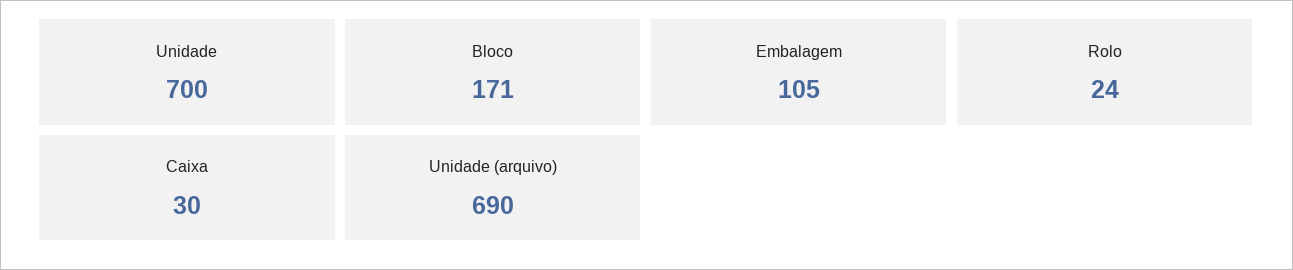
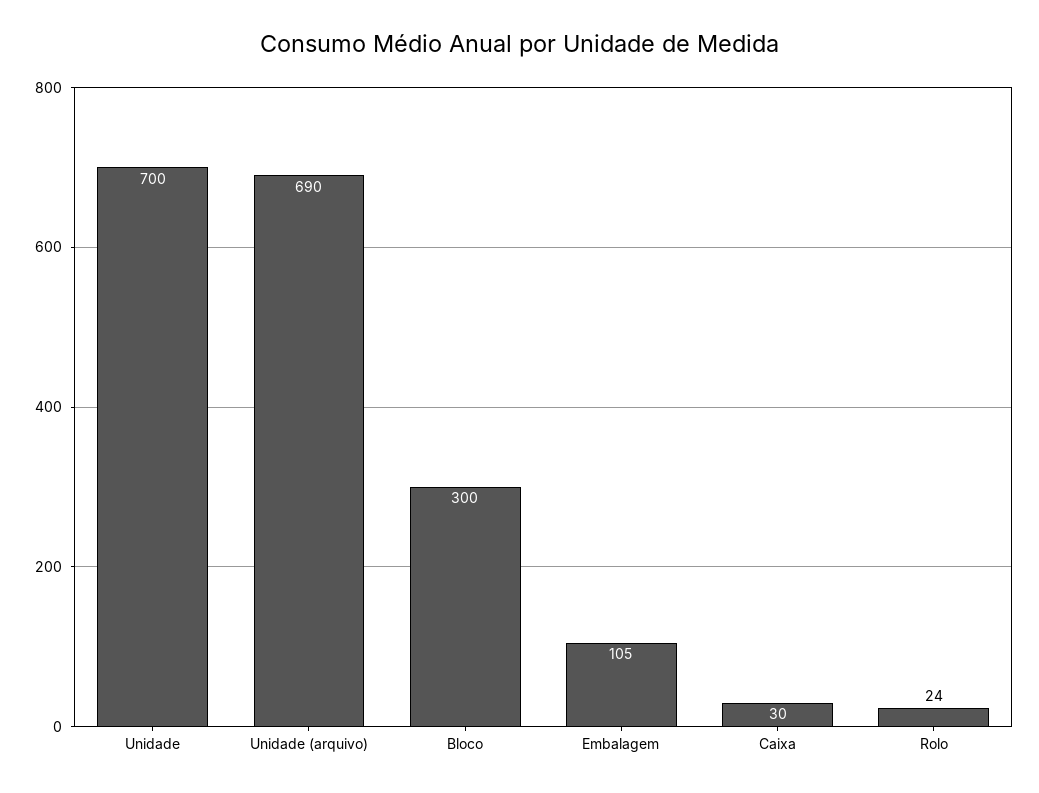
  {
    "Unidade": 700,
-   "Bloco": 171,
+   "Bloco": 300,
    "Embalagem": 105,
    "Rolo": 24,
    "Caixa": 30,
    "Unidade (arquivo)": 690
  }

